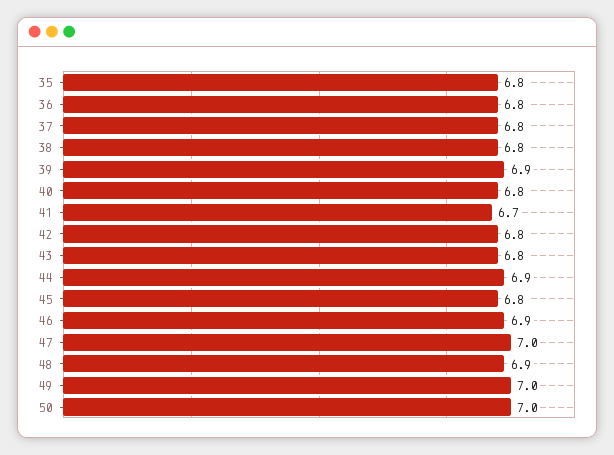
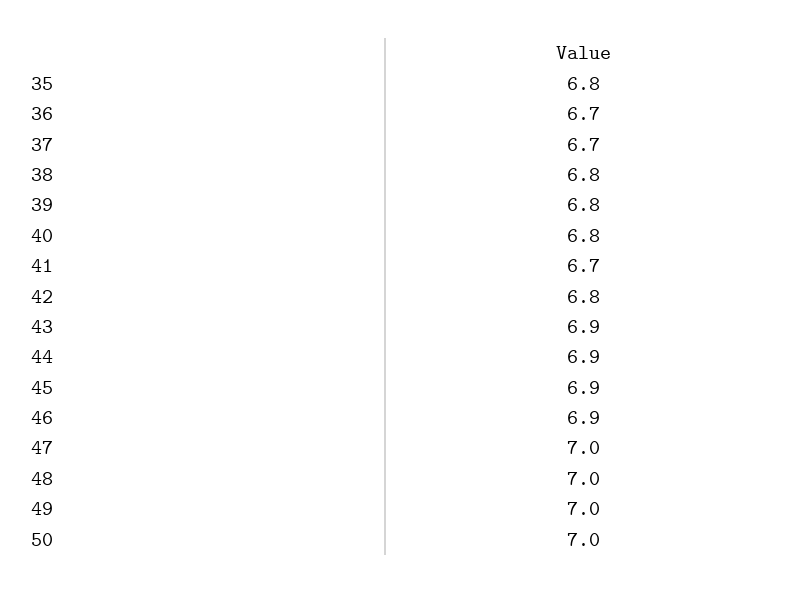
  {
    "35": 6.8,
-   "36": 6.8,
+   "36": 6.7,
-   "37": 6.8,
+   "37": 6.7,
    "38": 6.8,
-   "39": 6.9,
+   "39": 6.8,
    "40": 6.8,
    "41": 6.7,
    "42": 6.8,
-   "43": 6.8,
+   "43": 6.9,
    "44": 6.9,
-   "45": 6.8,
+   "45": 6.9,
    "46": 6.9,
    "47": 7,
-   "48": 6.9,
+   "48": 7,
    "49": 7,
    "50": 7
  }

